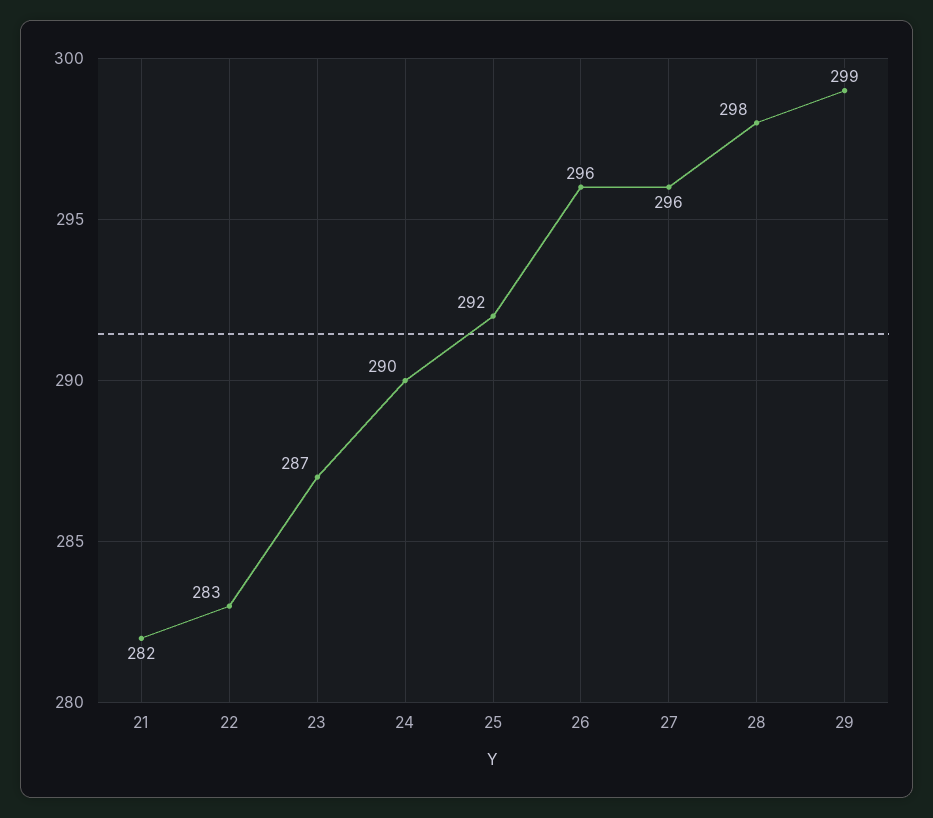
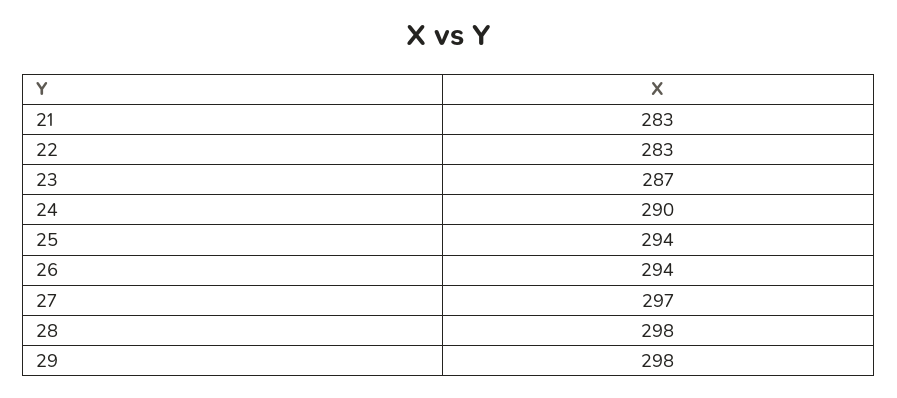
  {
-   "21": 282,
+   "21": 283,
    "22": 283,
    "23": 287,
    "24": 290,
-   "25": 292,
+   "25": 294,
-   "26": 296,
+   "26": 294,
-   "27": 296,
+   "27": 297,
    "28": 298,
-   "29": 299
+   "29": 298
  }

